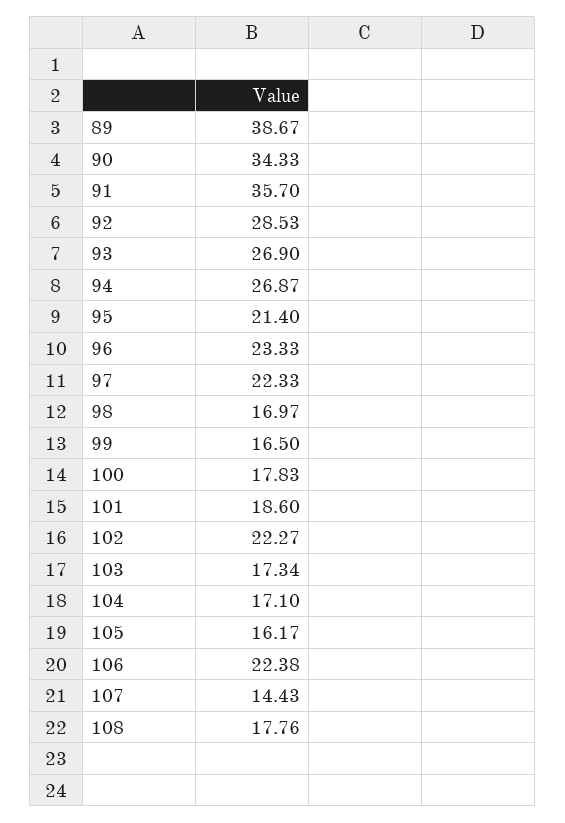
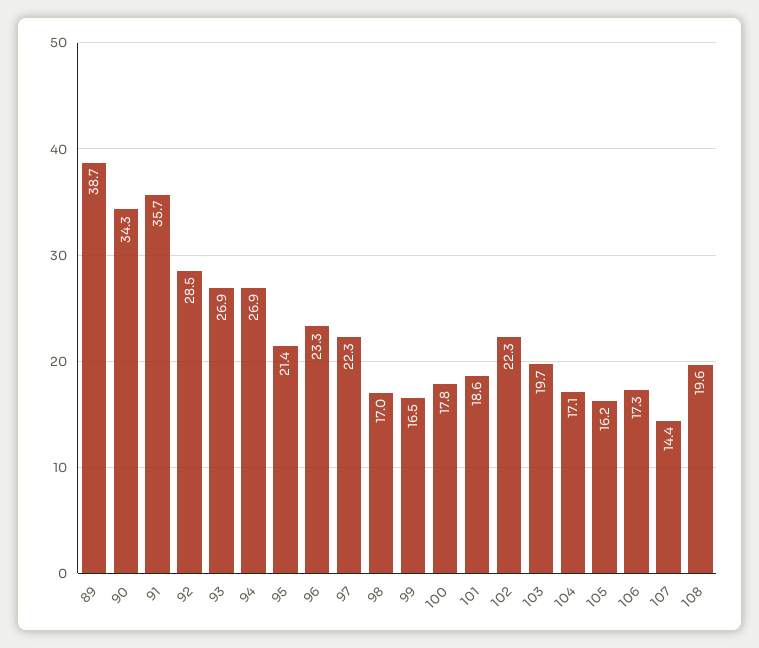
  {
    "89": 38.67,
    "90": 34.33,
    "91": 35.7,
    "92": 28.53,
    "93": 26.9,
    "94": 26.87,
    "95": 21.4,
    "96": 23.33,
    "97": 22.33,
    "98": 16.97,
    "99": 16.5,
    "100": 17.83,
    "101": 18.6,
    "102": 22.27,
-   "103": 17.34,
+   "103": 19.7,
    "104": 17.1,
    "105": 16.17,
-   "106": 22.38,
+   "106": 17.3,
    "107": 14.43,
-   "108": 17.76
+   "108": 19.6
  }

